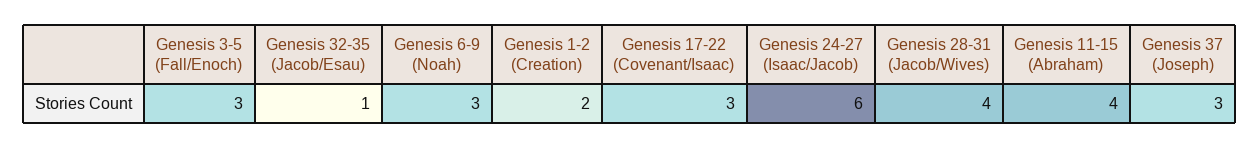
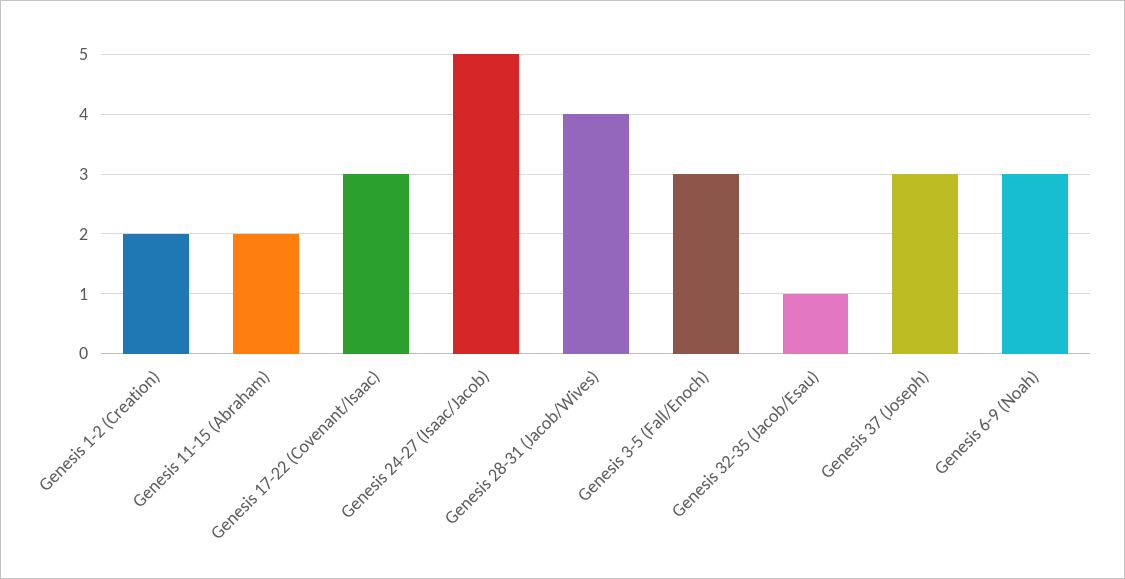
  {
    "Genesis 3-5 (Fall/Enoch)": 3,
    "Genesis 32-35 (Jacob/Esau)": 1,
    "Genesis 6-9 (Noah)": 3,
    "Genesis 1-2 (Creation)": 2,
    "Genesis 17-22 (Covenant/Isaac)": 3,
-   "Genesis 24-27 (Isaac/Jacob)": 6,
+   "Genesis 24-27 (Isaac/Jacob)": 5,
    "Genesis 28-31 (Jacob/Wives)": 4,
-   "Genesis 11-15 (Abraham)": 4,
+   "Genesis 11-15 (Abraham)": 2,
    "Genesis 37 (Joseph)": 3
  }

